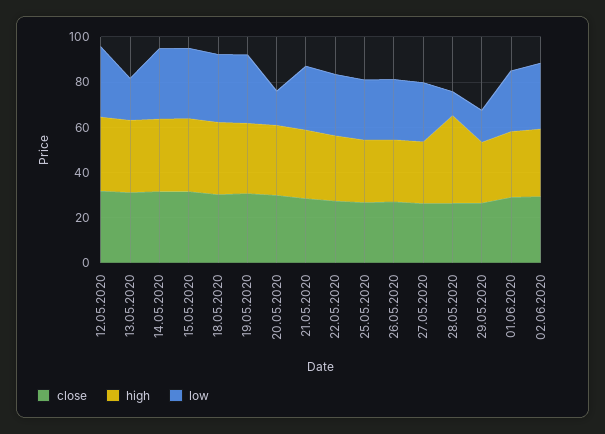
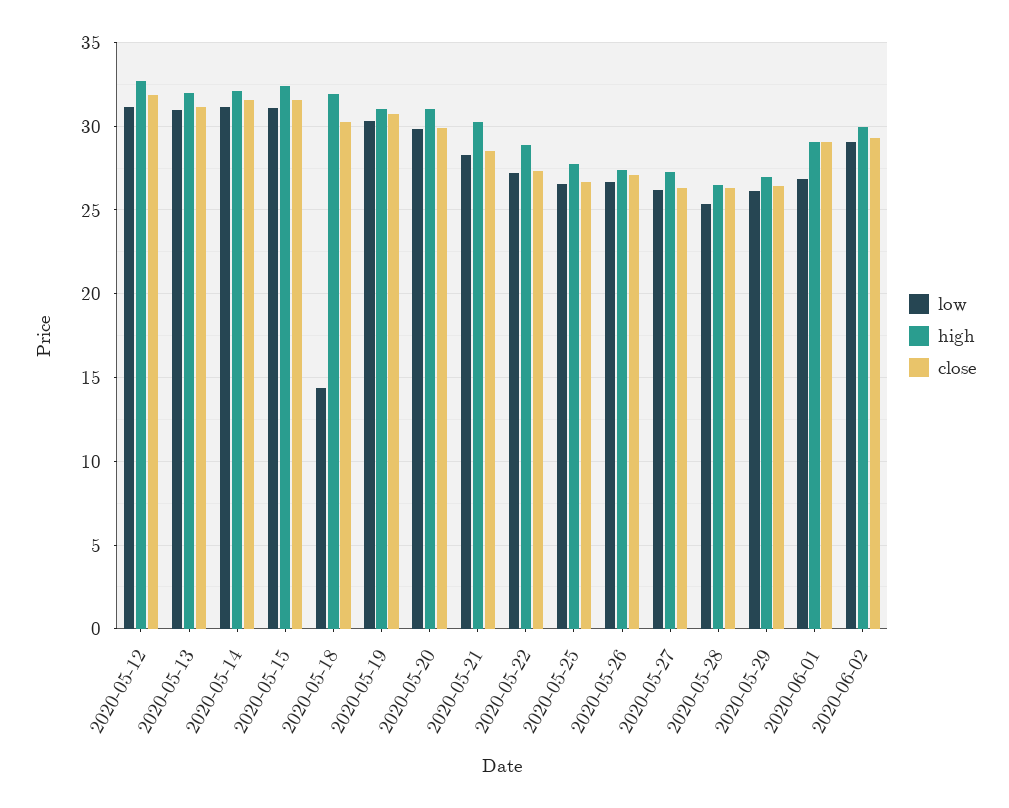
  {
    "close": {
      "12.05.2020": 32,
      "13.05.2020": 31,
      "14.05.2020": 31.5,
      "15.05.2020": 31.5,
      "18.05.2020": 30.5,
      "19.05.2020": 30.5,
      "20.05.2020": 30,
      "21.05.2020": 28.5,
      "22.05.2020": 27.5,
      "25.05.2020": 26.5,
      "26.05.2020": 27,
      "27.05.2020": 26.5,
      "28.05.2020": 26.5,
      "29.05.2020": 26.5,
      "01.06.2020": 29,
      "02.06.2020": 29.5
    },
    "high": {
      "12.05.2020": 32.5,
      "13.05.2020": 32,
      "14.05.2020": 32,
      "15.05.2020": 32.5,
      "18.05.2020": 32,
      "19.05.2020": 31,
      "20.05.2020": 31,
      "21.05.2020": 30.5,
      "22.05.2020": 29,
      "25.05.2020": 28,
      "26.05.2020": 27.5,
      "27.05.2020": 27.5,
-     "28.05.2020": 40,
+     "28.05.2020": 26.5,
      "29.05.2020": 27,
      "01.06.2020": 29,
      "02.06.2020": 30
    },
    "low": {
      "12.05.2020": 31,
-     "13.05.2020": 20,
+     "13.05.2020": 31,
      "14.05.2020": 31,
      "15.05.2020": 31,
-     "18.05.2020": 30,
+     "18.05.2020": 14.5,
      "19.05.2020": 30.5,
-     "20.05.2020": 15,
+     "20.05.2020": 30,
      "21.05.2020": 28.5,
      "22.05.2020": 27,
      "25.05.2020": 26.5,
      "26.05.2020": 26.5,
      "27.05.2020": 26,
-     "28.05.2020": 10,
+     "28.05.2020": 25.5,
-     "29.05.2020": 15,
+     "29.05.2020": 26,
      "01.06.2020": 27,
      "02.06.2020": 29
    }
  }

